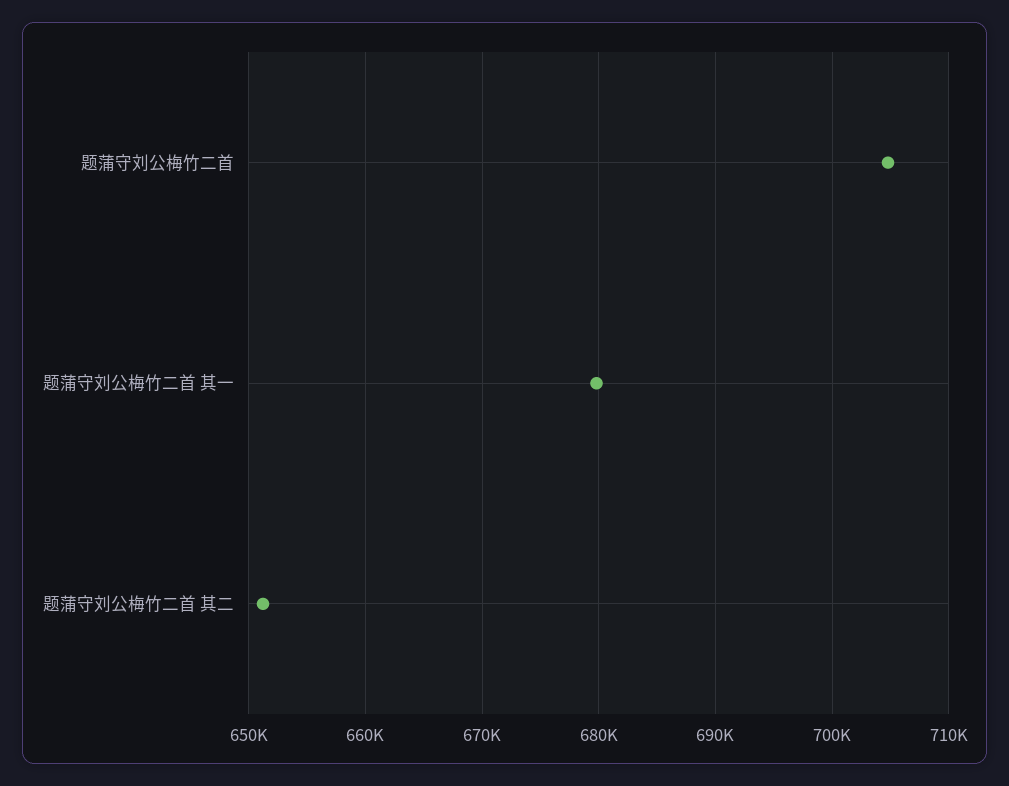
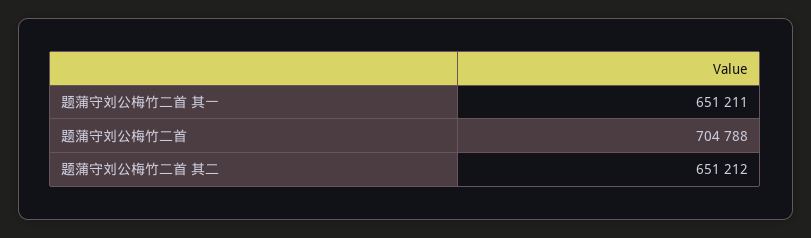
  {
    "题蒲守刘公梅竹二首": 704788,
-   "题蒲守刘公梅竹二首 其一": 680000,
+   "题蒲守刘公梅竹二首 其一": 651211,
    "题蒲守刘公梅竹二首 其二": 651212
  }

